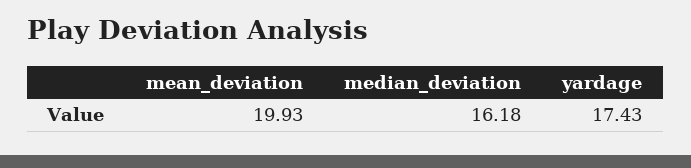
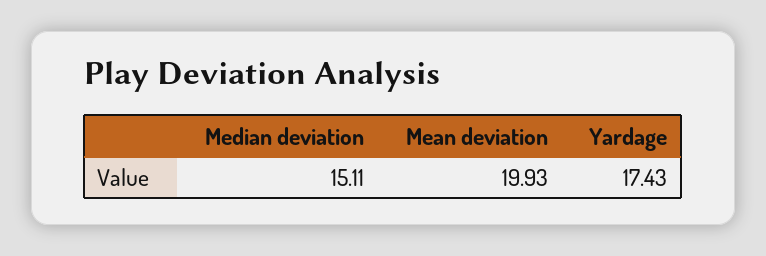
  {
    "mean_deviation": 19.93,
-   "median_deviation": 16.18,
+   "median_deviation": 15.11,
    "yardage": 17.43
  }

